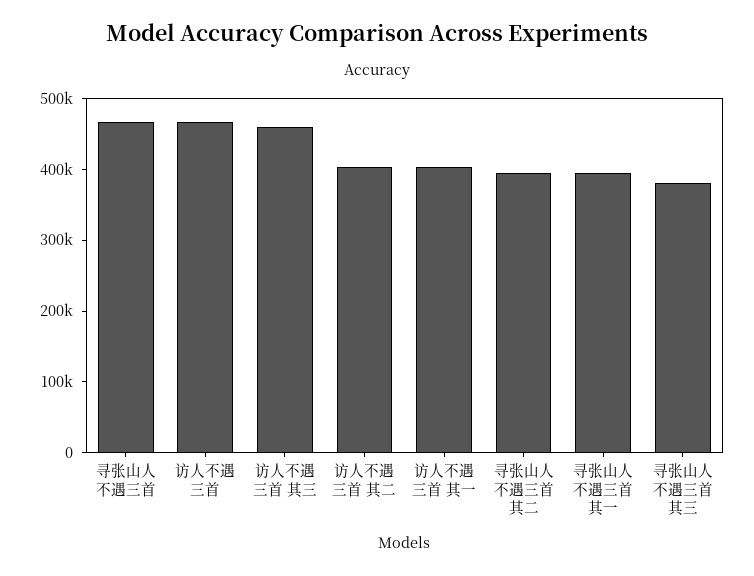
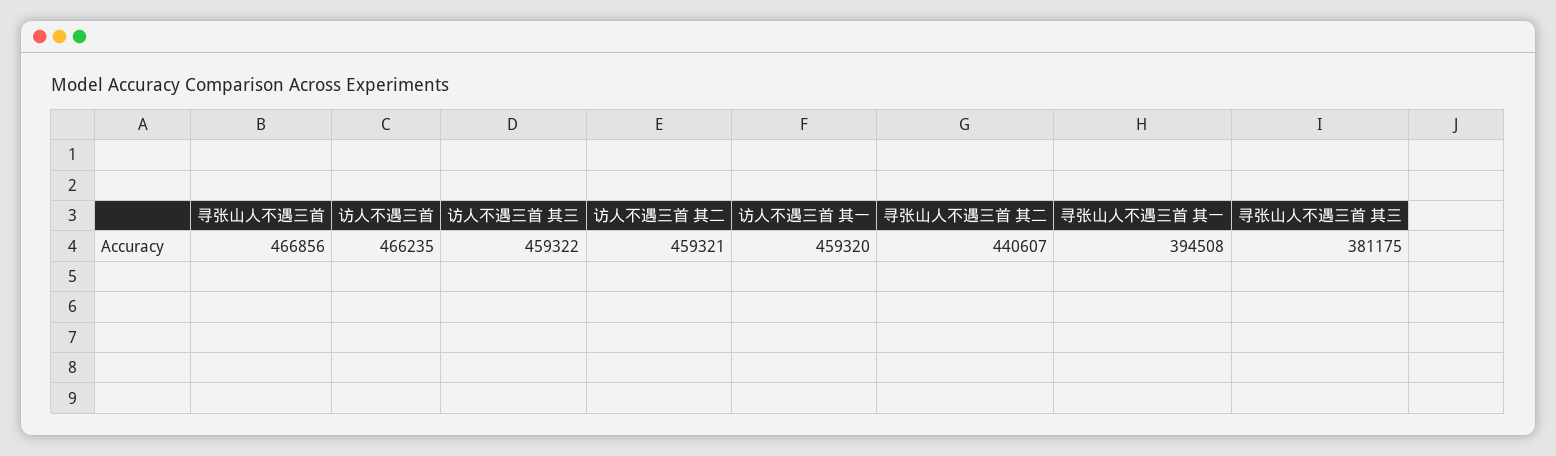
  {
    "寻张山人不遇三首": 466856,
    "访人不遇三首": 466235,
    "访人不遇三首 其三": 459322,
-   "访人不遇三首 其二": 400000,
+   "访人不遇三首 其二": 459321,
-   "访人不遇三首 其一": 400000,
+   "访人不遇三首 其一": 459320,
-   "寻张山人不遇三首 其二": 400000,
+   "寻张山人不遇三首 其二": 440607,
    "寻张山人不遇三首 其一": 394508,
    "寻张山人不遇三首 其三": 381175
  }

